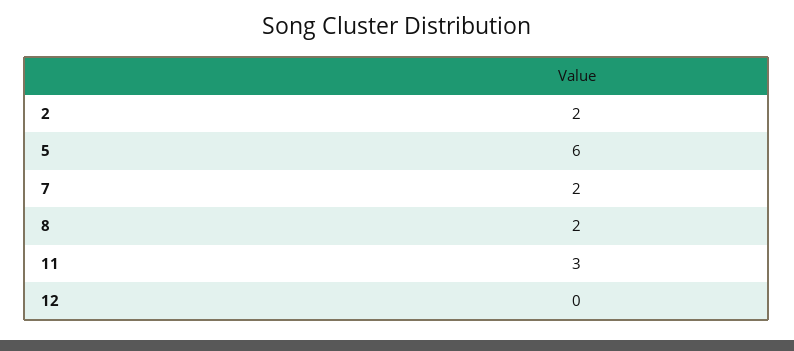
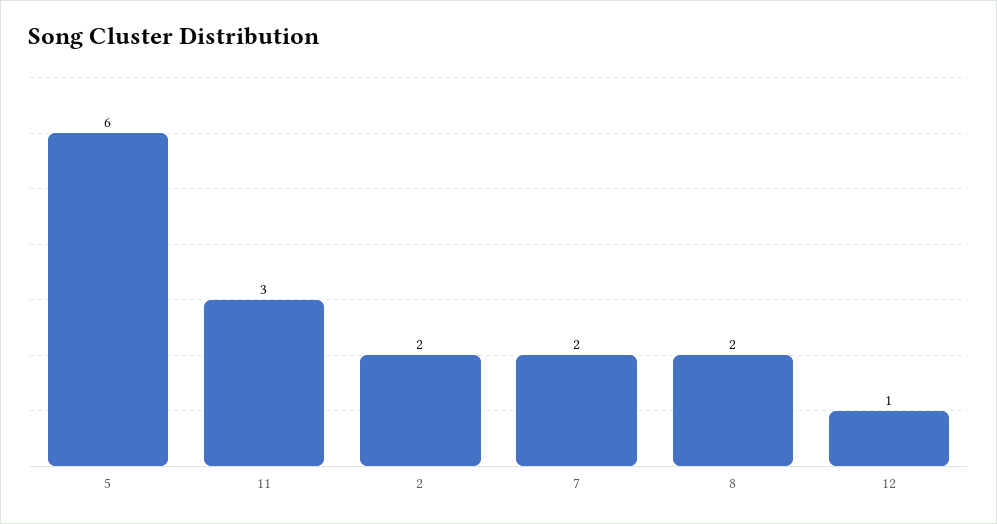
  {
    "2": 2,
    "5": 6,
    "7": 2,
    "8": 2,
    "11": 3,
-   "12": 0
+   "12": 1
  }

